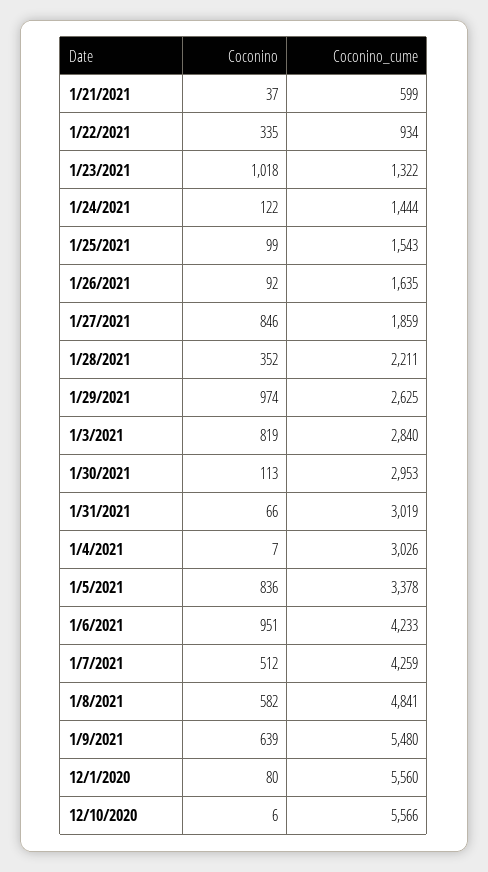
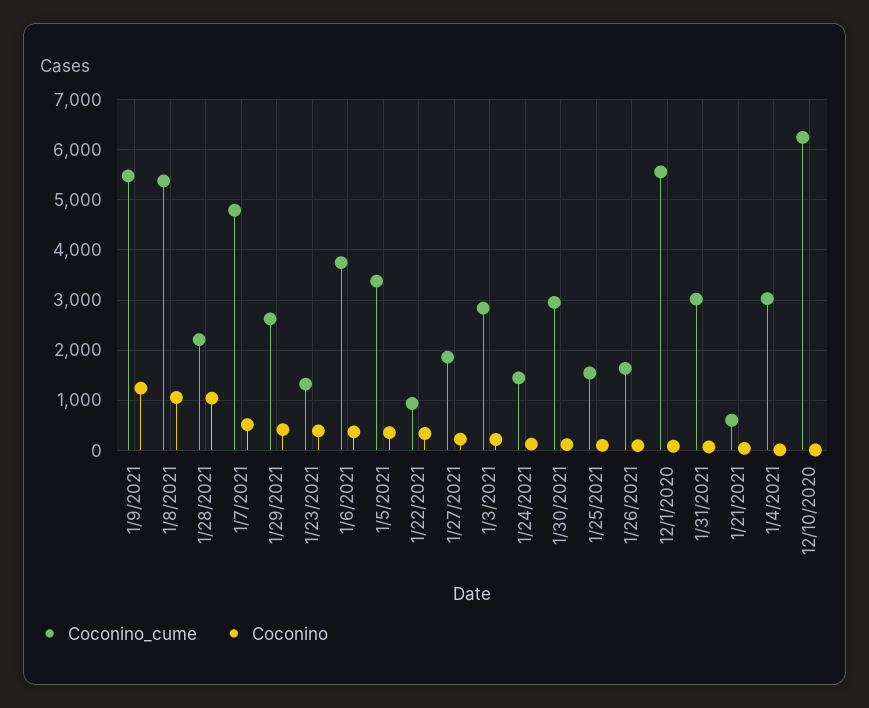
  {
    "Coconino": {
      "1/21/2021": 37,
      "1/22/2021": 335,
-     "1/23/2021": 1018,
+     "1/23/2021": 400,
      "1/24/2021": 122,
      "1/25/2021": 99,
      "1/26/2021": 92,
-     "1/27/2021": 846,
+     "1/27/2021": 200,
-     "1/28/2021": 352,
+     "1/28/2021": 1000,
-     "1/29/2021": 974,
+     "1/29/2021": 400,
-     "1/3/2021": 819,
+     "1/3/2021": 200,
      "1/30/2021": 113,
      "1/31/2021": 66,
      "1/4/2021": 7,
-     "1/5/2021": 836,
+     "1/5/2021": 400,
-     "1/6/2021": 951,
+     "1/6/2021": 400,
      "1/7/2021": 512,
-     "1/8/2021": 582,
+     "1/8/2021": 1000,
-     "1/9/2021": 639,
+     "1/9/2021": 1200,
      "12/1/2020": 80,
      "12/10/2020": 6
    },
    "Coconino_cume": {
      "1/21/2021": 599,
      "1/22/2021": 934,
      "1/23/2021": 1322,
      "1/24/2021": 1444,
      "1/25/2021": 1543,
      "1/26/2021": 1635,
      "1/27/2021": 1859,
      "1/28/2021": 2211,
      "1/29/2021": 2625,
      "1/3/2021": 2840,
      "1/30/2021": 2953,
      "1/31/2021": 3019,
      "1/4/2021": 3026,
      "1/5/2021": 3378,
-     "1/6/2021": 4233,
+     "1/6/2021": 3800,
-     "1/7/2021": 4259,
+     "1/7/2021": 4800,
-     "1/8/2021": 4841,
+     "1/8/2021": 5400,
      "1/9/2021": 5480,
      "12/1/2020": 5560,
-     "12/10/2020": 5566
+     "12/10/2020": 6200
    }
  }

